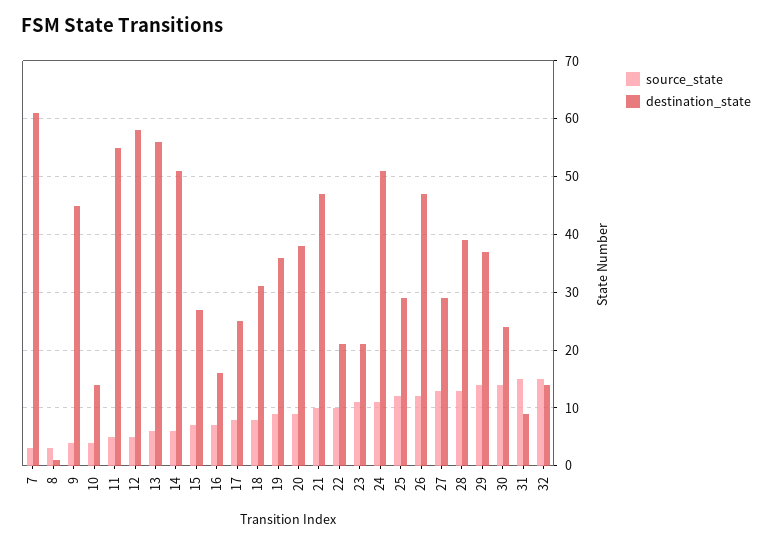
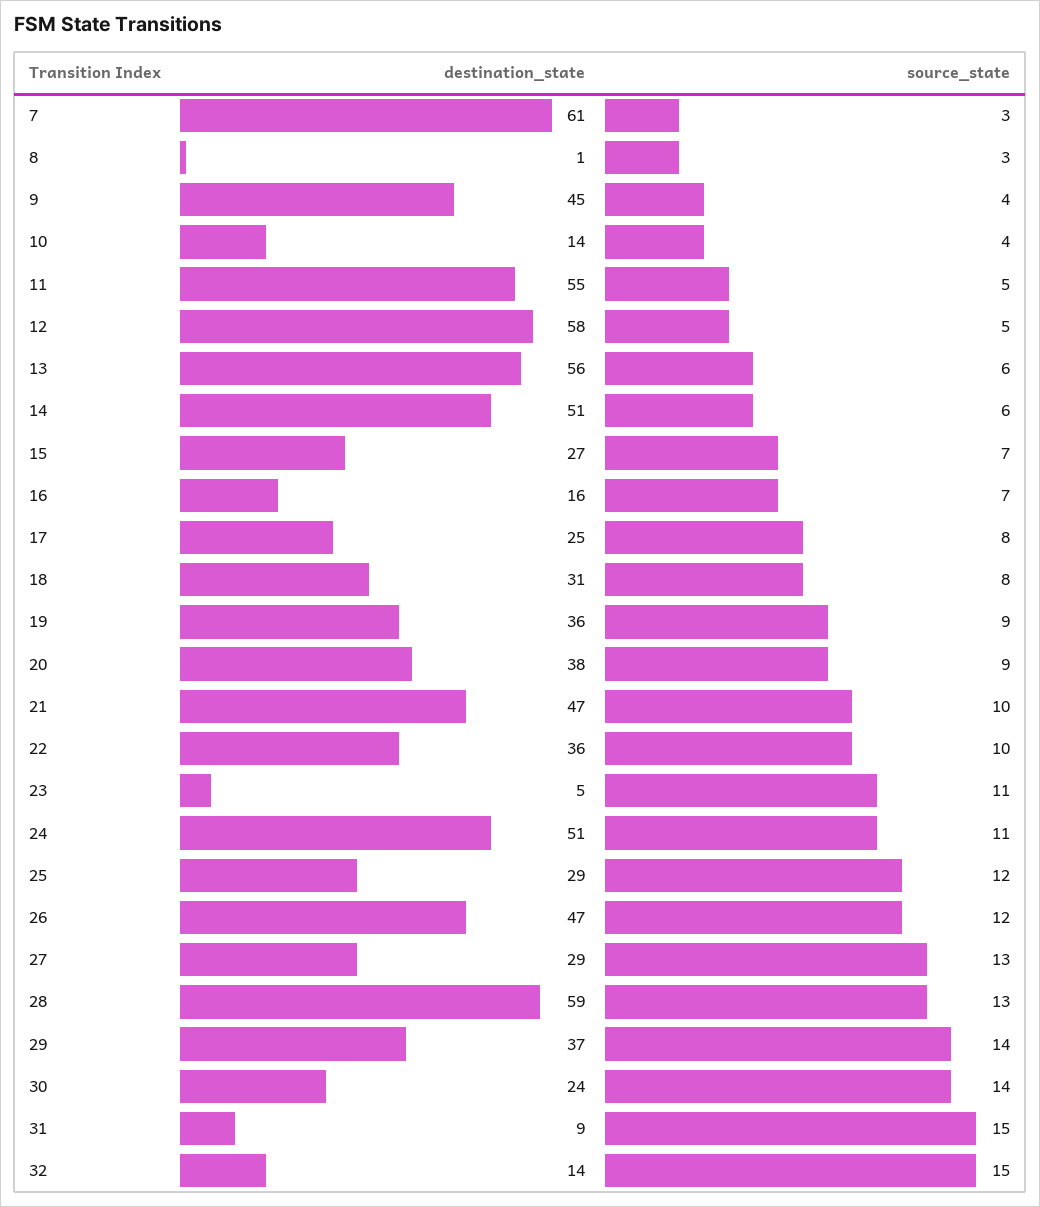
  {
    "source_state": {
      "7": 3,
      "8": 3,
      "9": 4,
      "10": 4,
      "11": 5,
      "12": 5,
      "13": 6,
      "14": 6,
      "15": 7,
      "16": 7,
      "17": 8,
      "18": 8,
      "19": 9,
      "20": 9,
      "21": 10,
      "22": 10,
      "23": 11,
      "24": 11,
      "25": 12,
      "26": 12,
      "27": 13,
      "28": 13,
      "29": 14,
      "30": 14,
      "31": 15,
      "32": 15
    },
    "destination_state": {
      "7": 61,
      "8": 1,
      "9": 45,
      "10": 14,
      "11": 55,
      "12": 58,
      "13": 56,
      "14": 51,
      "15": 27,
      "16": 16,
      "17": 25,
      "18": 31,
      "19": 36,
      "20": 38,
      "21": 47,
-     "22": 20,
+     "22": 36,
-     "23": 20,
+     "23": 5,
      "24": 51,
      "25": 29,
      "26": 47,
      "27": 29,
-     "28": 40,
+     "28": 59,
      "29": 37,
      "30": 24,
      "31": 9,
      "32": 14
    }
  }

